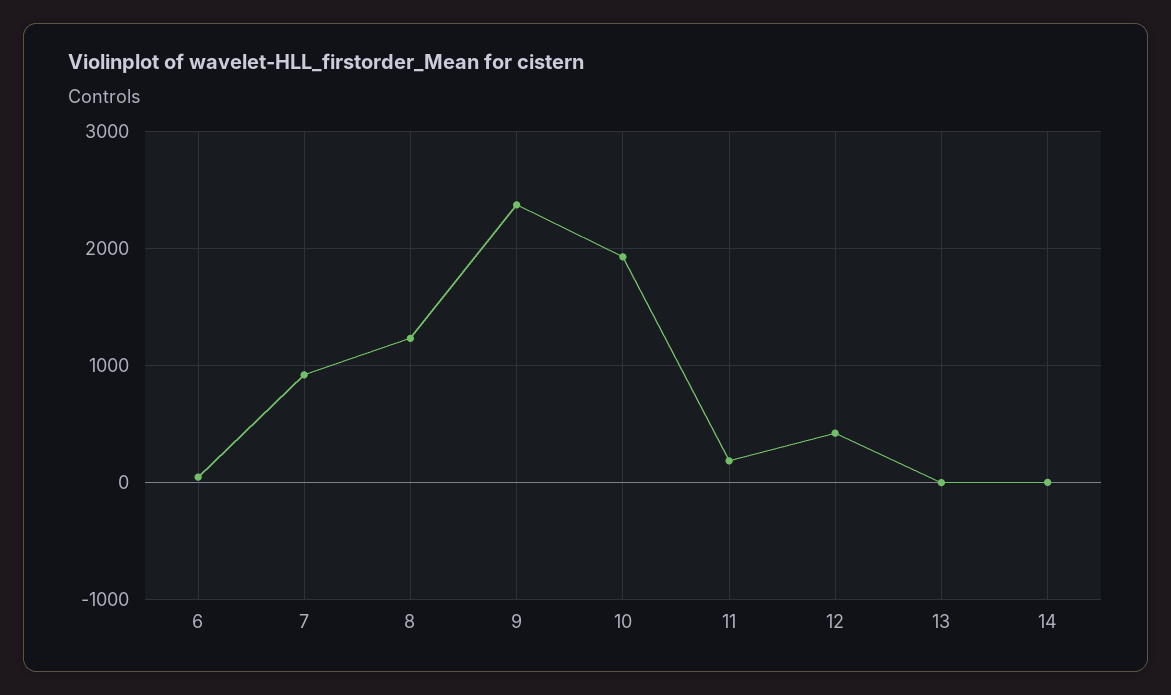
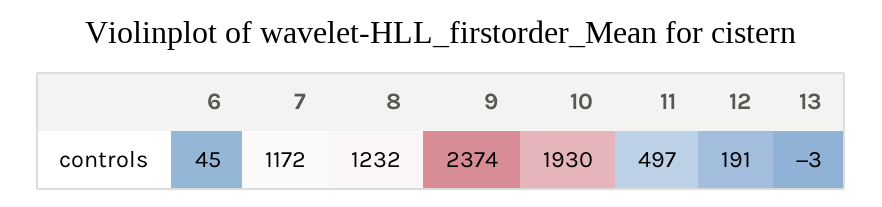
  {
    "6": 45,
-   "7": 900,
+   "7": 1172,
    "8": 1232,
    "9": 2374,
    "10": 1930,
-   "11": 200,
+   "11": 497,
-   "12": 400,
+   "12": 191,
-   "13": -3,
+   "13": -3
-   "14": 0
  }

